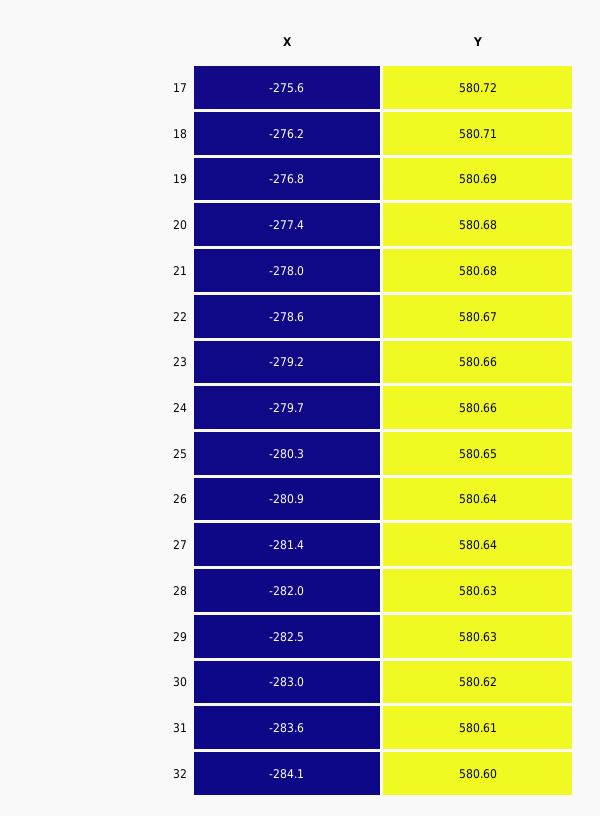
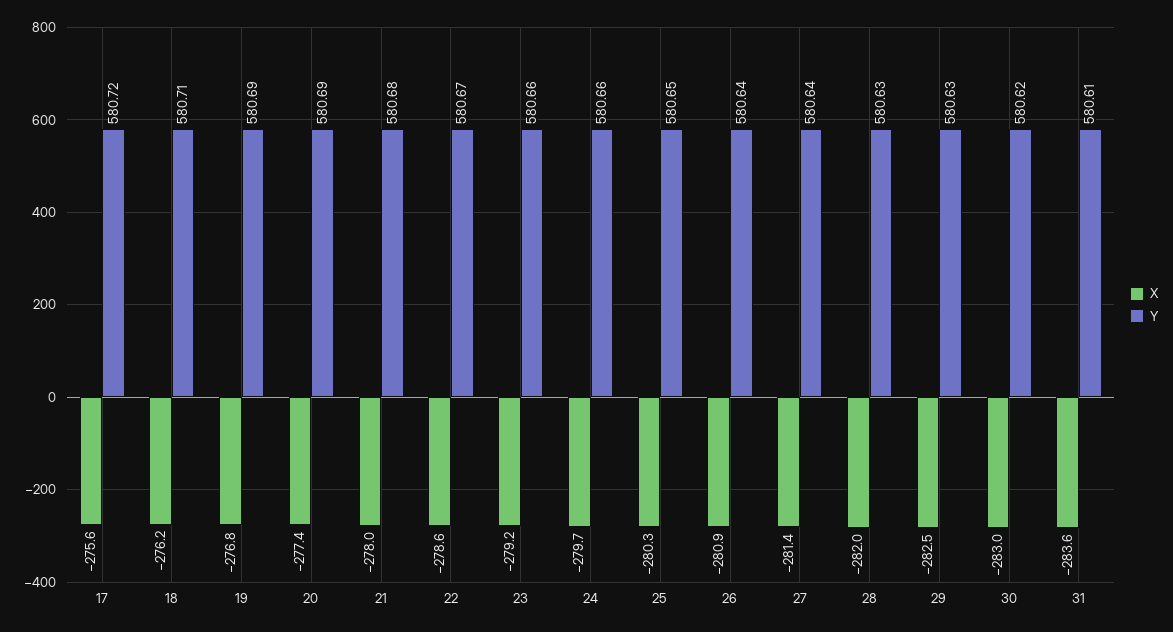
  {
    "X": {
      "17": -275.6,
      "18": -276.2,
      "19": -276.8,
      "20": -277.4,
      "21": -278,
      "22": -278.6,
      "23": -279.2,
      "24": -279.7,
      "25": -280.3,
      "26": -280.9,
      "27": -281.4,
      "28": -282,
      "29": -282.5,
      "30": -283,
-     "31": -283.6,
+     "31": -283.6
-     "32": -284.1
    },
    "Y": {
      "17": 580.72,
      "18": 580.71,
      "19": 580.69,
-     "20": 580.68,
+     "20": 580.69,
      "21": 580.68,
      "22": 580.67,
      "23": 580.66,
      "24": 580.66,
      "25": 580.65,
      "26": 580.64,
      "27": 580.64,
      "28": 580.63,
      "29": 580.63,
      "30": 580.62,
-     "31": 580.61,
+     "31": 580.61
-     "32": 580.6
    }
  }

